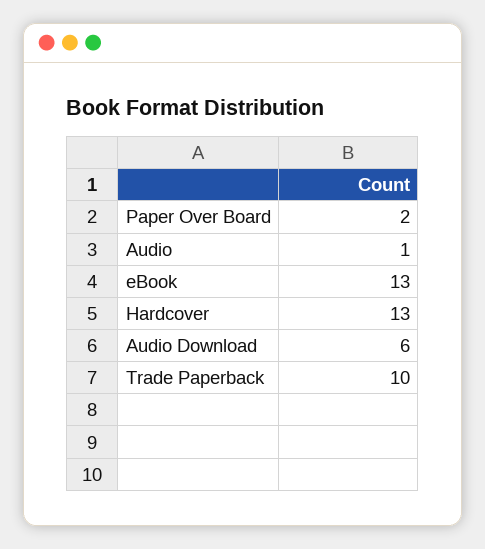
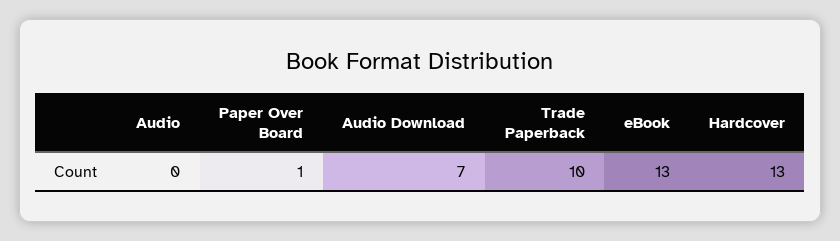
  {
-   "Paper Over Board": 2,
+   "Paper Over Board": 1,
-   "Audio": 1,
+   "Audio": 0,
    "eBook": 13,
    "Hardcover": 13,
-   "Audio Download": 6,
+   "Audio Download": 7,
    "Trade Paperback": 10
  }

